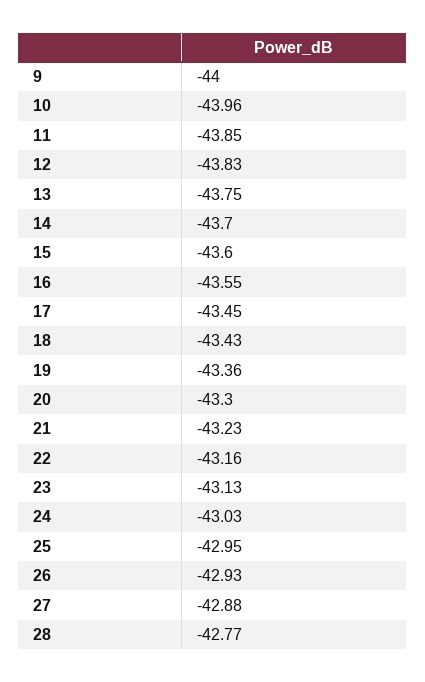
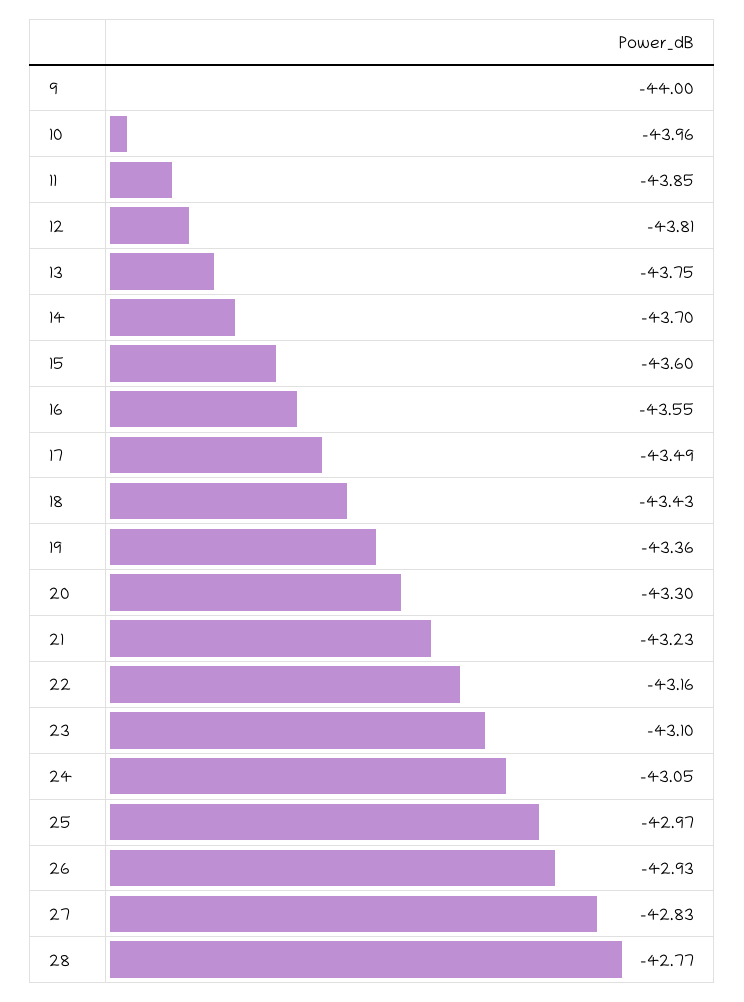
  {
    "9": -44,
    "10": -43.96,
    "11": -43.85,
-   "12": -43.83,
+   "12": -43.81,
    "13": -43.75,
    "14": -43.7,
    "15": -43.6,
    "16": -43.55,
-   "17": -43.45,
+   "17": -43.49,
    "18": -43.43,
    "19": -43.36,
    "20": -43.3,
    "21": -43.23,
    "22": -43.16,
-   "23": -43.13,
+   "23": -43.1,
-   "24": -43.03,
+   "24": -43.05,
-   "25": -42.95,
+   "25": -42.97,
    "26": -42.93,
-   "27": -42.88,
+   "27": -42.83,
    "28": -42.77
  }

